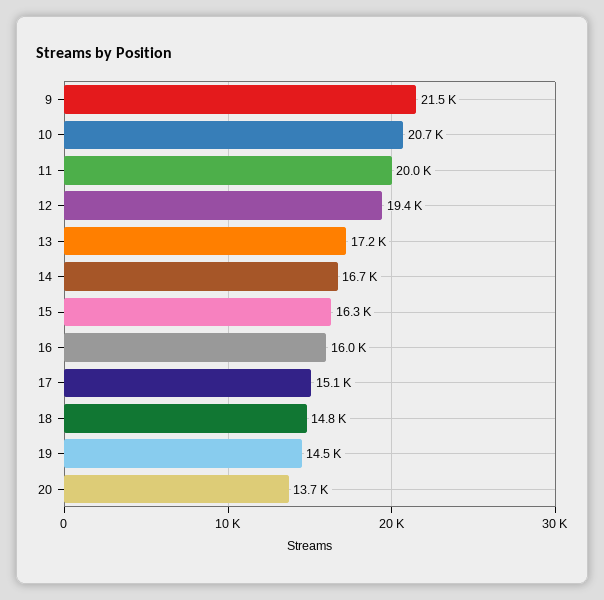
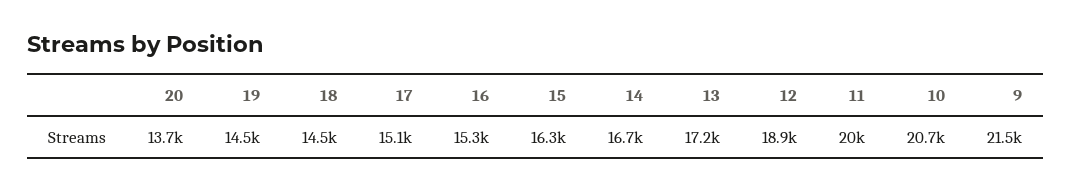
  {
    "9": 21500,
    "10": 20700,
    "11": 20000,
-   "12": 19400,
+   "12": 18900,
    "13": 17200,
    "14": 16700,
    "15": 16300,
-   "16": 16000,
+   "16": 15300,
    "17": 15100,
-   "18": 14800,
+   "18": 14500,
    "19": 14500,
    "20": 13700
  }

